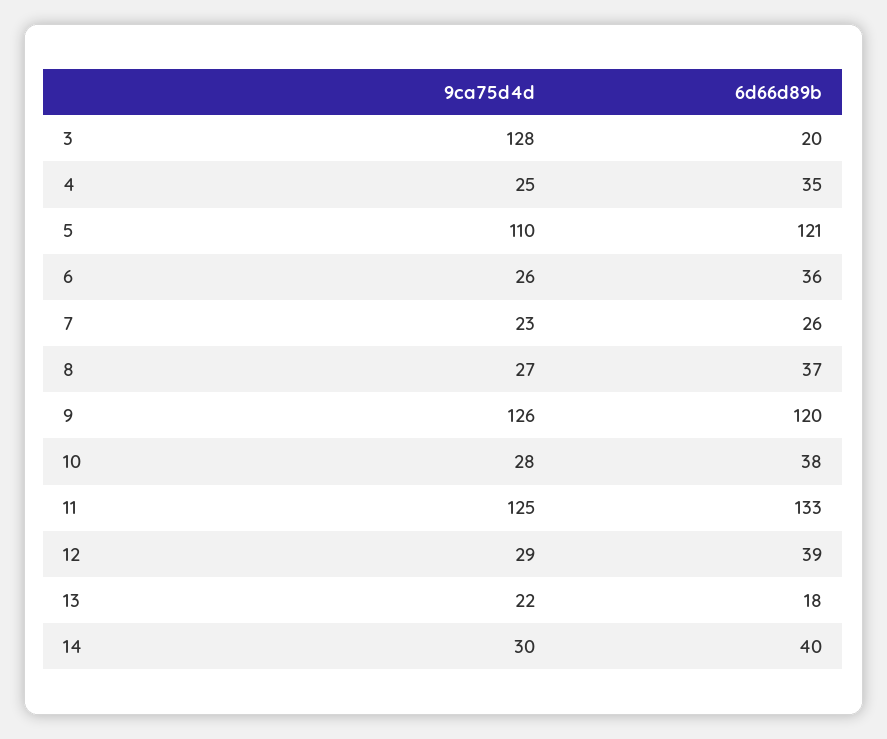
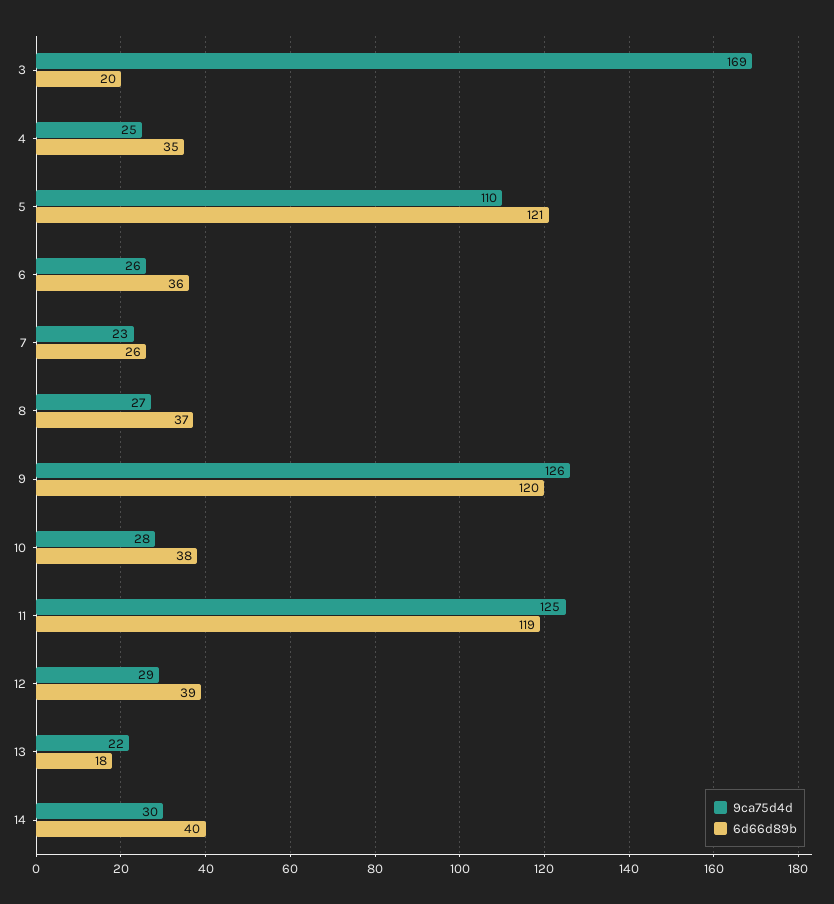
  {
    "9ca75d4d": {
-     "3": 128,
+     "3": 169,
      "4": 25,
      "5": 110,
      "6": 26,
      "7": 23,
      "8": 27,
      "9": 126,
      "10": 28,
      "11": 125,
      "12": 29,
      "13": 22,
      "14": 30
    },
    "6d66d89b": {
      "3": 20,
      "4": 35,
      "5": 121,
      "6": 36,
      "7": 26,
      "8": 37,
      "9": 120,
      "10": 38,
-     "11": 133,
+     "11": 119,
      "12": 39,
      "13": 18,
      "14": 40
    }
  }

